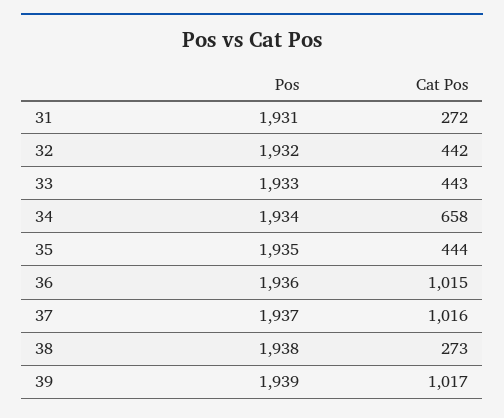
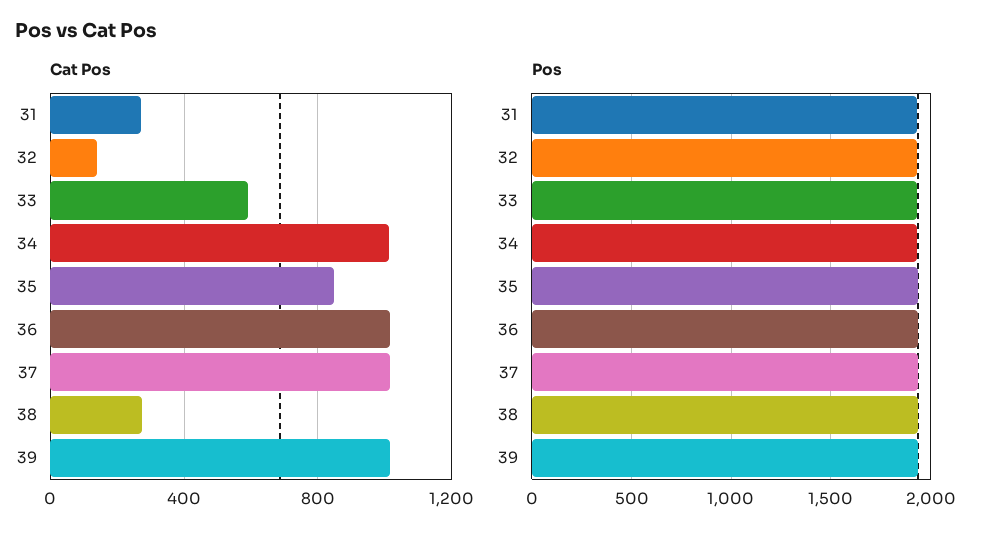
  {
    "Pos": {
      "31": 1931,
      "32": 1932,
      "33": 1933,
      "34": 1934,
      "35": 1935,
      "36": 1936,
      "37": 1937,
      "38": 1938,
      "39": 1939
    },
    "Cat Pos": {
      "31": 272,
-     "32": 442,
+     "32": 150,
-     "33": 443,
+     "33": 600,
-     "34": 658,
+     "34": 1000,
-     "35": 444,
+     "35": 850,
      "36": 1015,
      "37": 1016,
      "38": 273,
      "39": 1017
    }
  }

